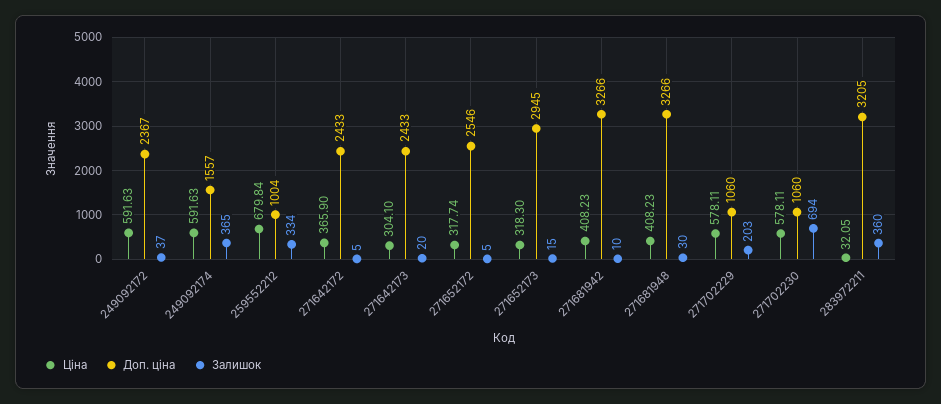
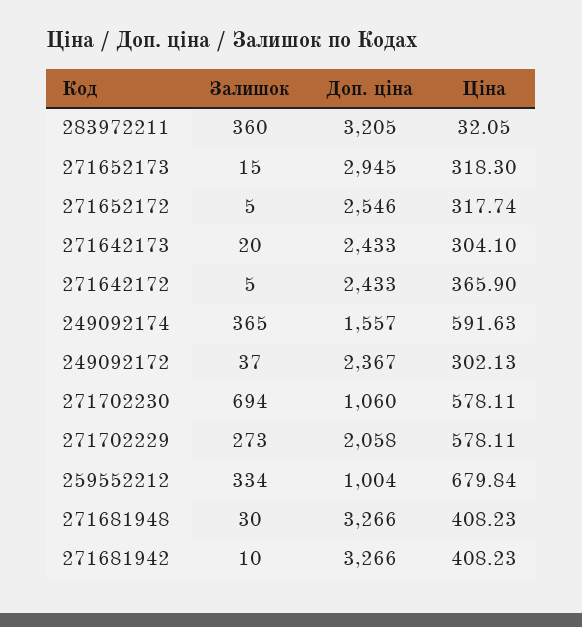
  {
    "Ціна": {
-     "249092172": 591.63,
+     "249092172": 302.13,
      "249092174": 591.63,
      "259552212": 679.84,
      "271642172": 365.9,
      "271642173": 304.1,
      "271652172": 317.74,
      "271652173": 318.3,
      "271681942": 408.23,
      "271681948": 408.23,
      "271702229": 578.11,
      "271702230": 578.11,
      "283972211": 32.05
    },
    "Доп. ціна": {
      "249092172": 2367,
      "249092174": 1557,
      "259552212": 1004,
      "271642172": 2433,
      "271642173": 2433,
      "271652172": 2546,
      "271652173": 2945,
      "271681942": 3266,
      "271681948": 3266,
-     "271702229": 1060,
+     "271702229": 2058,
      "271702230": 1060,
      "283972211": 3205
    },
    "Залишок": {
      "249092172": 37,
      "249092174": 365,
      "259552212": 334,
      "271642172": 5,
      "271642173": 20,
      "271652172": 5,
      "271652173": 15,
      "271681942": 10,
      "271681948": 30,
-     "271702229": 203,
+     "271702229": 273,
      "271702230": 694,
      "283972211": 360
    }
  }

